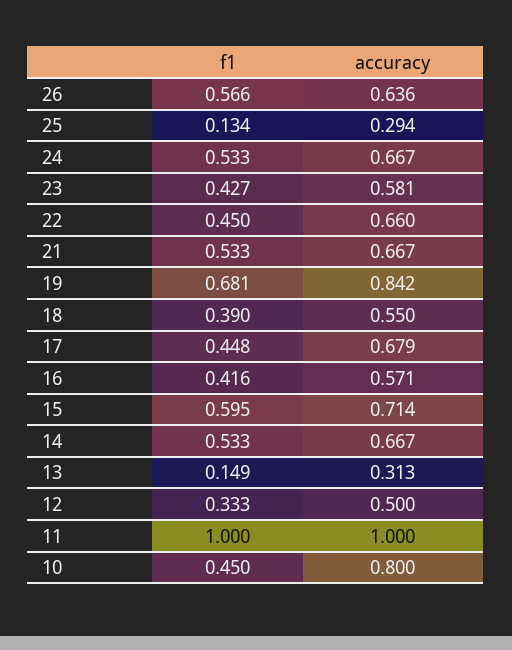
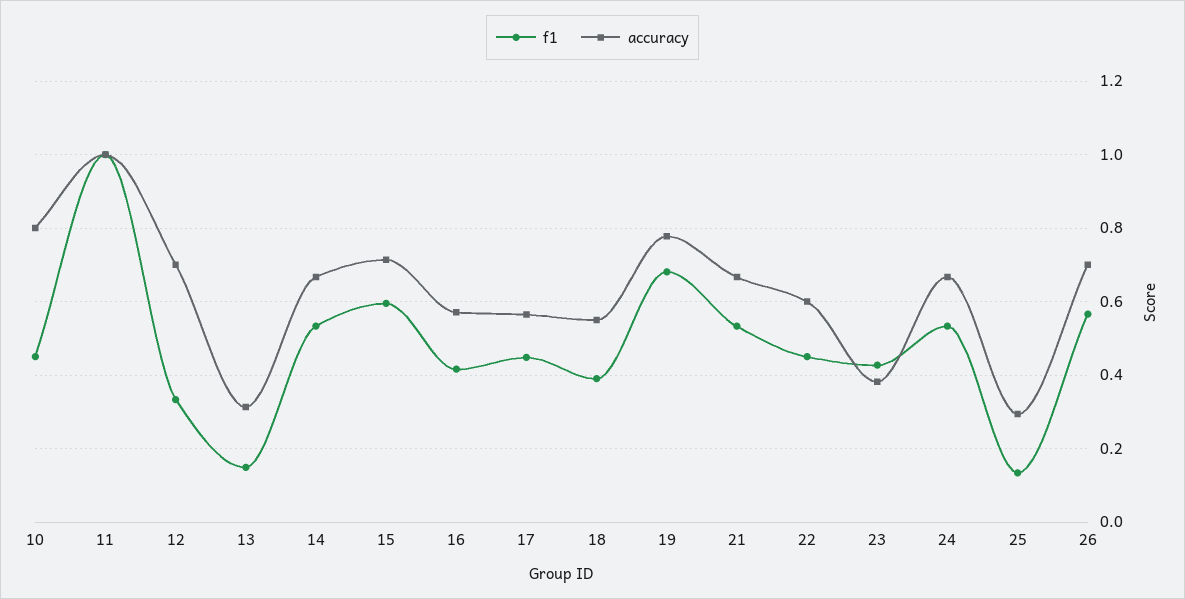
  {
    "f1": {
      "26": 0.566,
      "25": 0.134,
      "24": 0.533,
      "23": 0.427,
      "22": 0.45,
      "21": 0.533,
      "19": 0.681,
      "18": 0.39,
      "17": 0.448,
      "16": 0.416,
      "15": 0.595,
      "14": 0.533,
      "13": 0.149,
      "12": 0.333,
      "11": 1,
      "10": 0.45
    },
    "accuracy": {
-     "26": 0.636,
+     "26": 0.7,
      "25": 0.294,
      "24": 0.667,
-     "23": 0.581,
+     "23": 0.38,
-     "22": 0.66,
+     "22": 0.6,
      "21": 0.667,
-     "19": 0.842,
+     "19": 0.78,
      "18": 0.55,
-     "17": 0.679,
+     "17": 0.56,
      "16": 0.571,
      "15": 0.714,
      "14": 0.667,
      "13": 0.313,
-     "12": 0.5,
+     "12": 0.7,
      "11": 1,
      "10": 0.8
    }
  }

